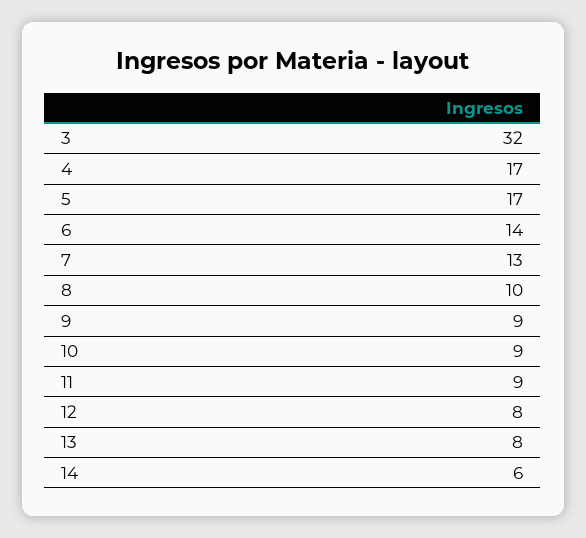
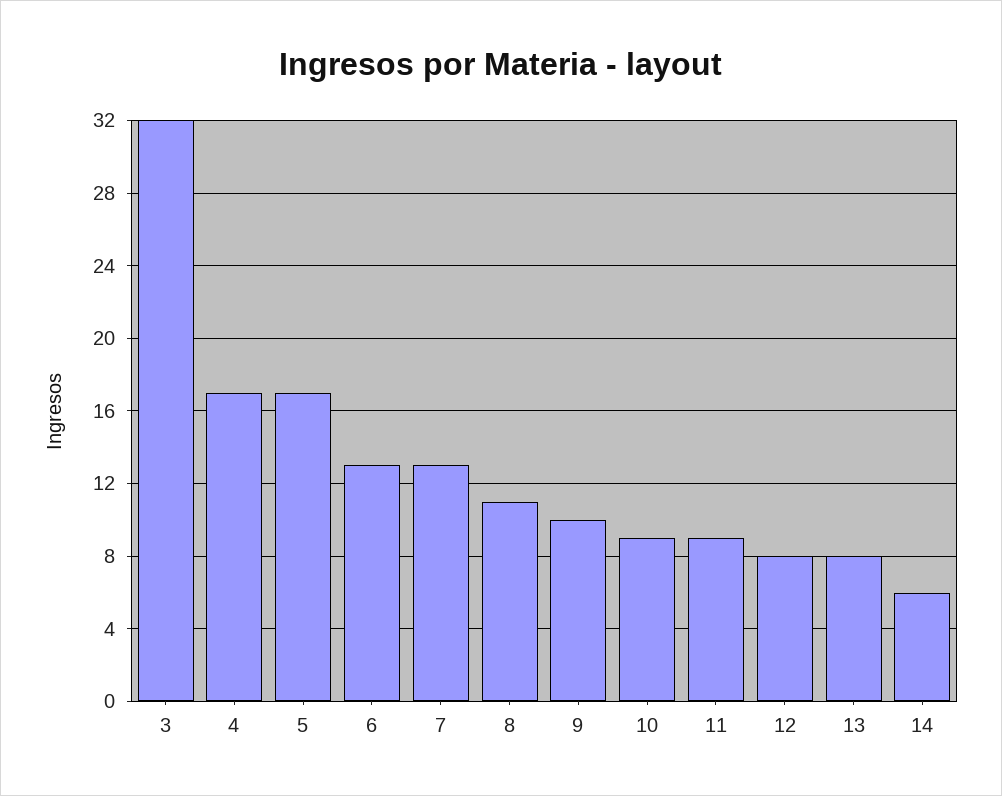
  {
    "3": 32,
    "4": 17,
    "5": 17,
-   "6": 14,
+   "6": 13,
    "7": 13,
-   "8": 10,
+   "8": 11,
-   "9": 9,
+   "9": 10,
    "10": 9,
    "11": 9,
    "12": 8,
    "13": 8,
    "14": 6
  }

